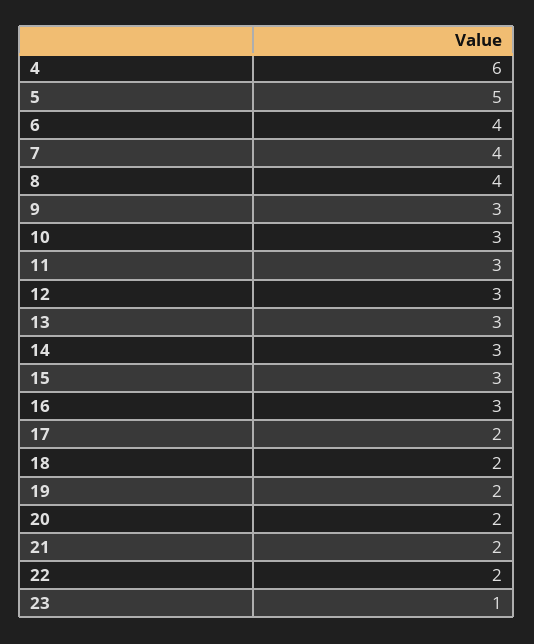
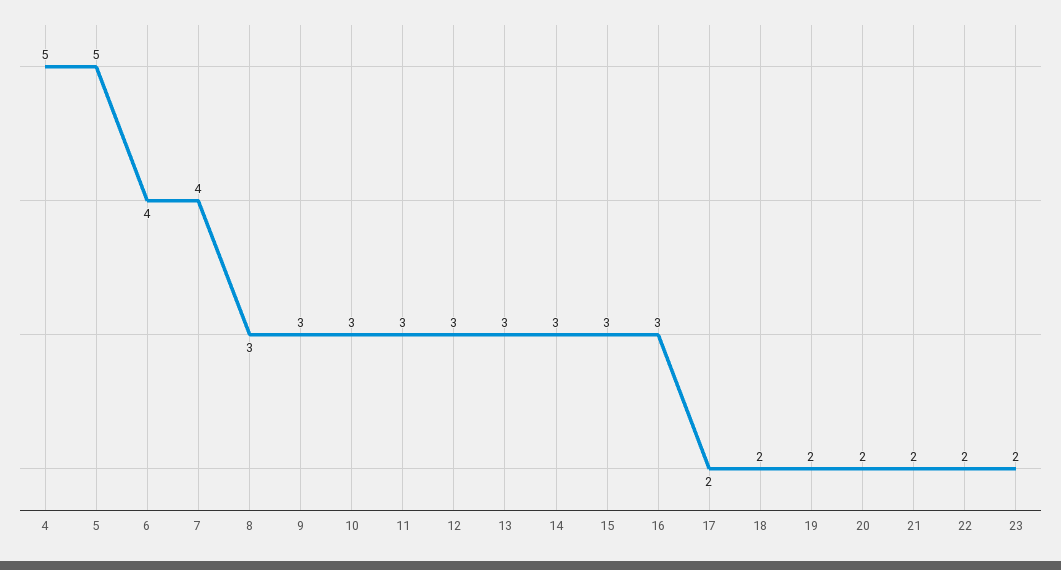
  {
-   "4": 6,
+   "4": 5,
    "5": 5,
    "6": 4,
    "7": 4,
-   "8": 4,
+   "8": 3,
    "9": 3,
    "10": 3,
    "11": 3,
    "12": 3,
    "13": 3,
    "14": 3,
    "15": 3,
    "16": 3,
    "17": 2,
    "18": 2,
    "19": 2,
    "20": 2,
    "21": 2,
    "22": 2,
-   "23": 1
+   "23": 2
  }

